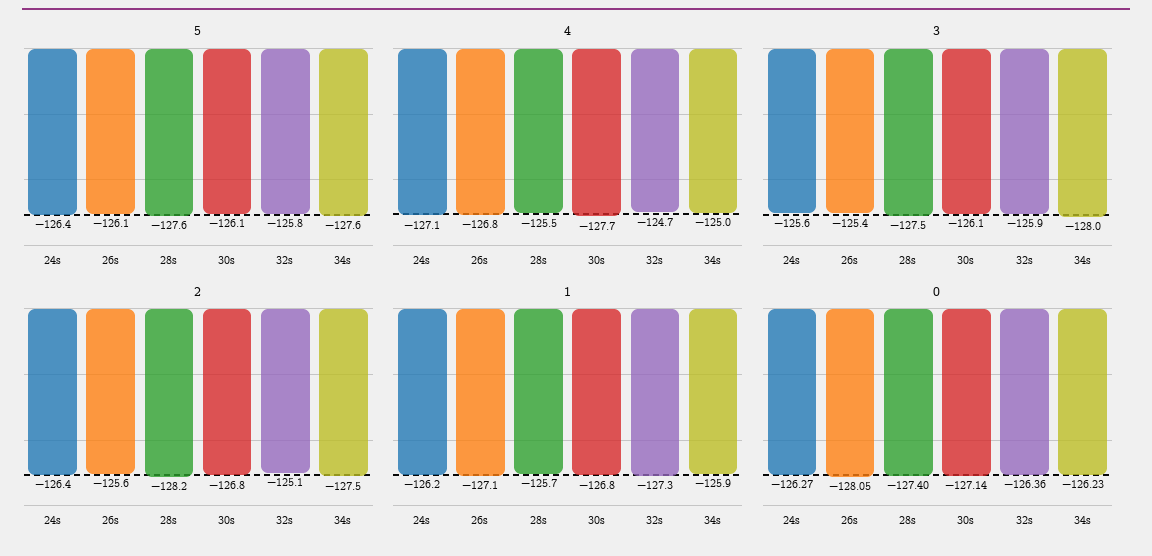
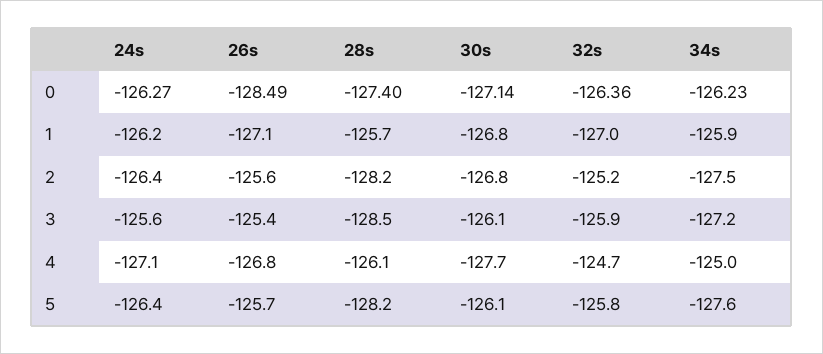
  {
    "5": {
      "24s": -126.4,
-     "26s": -126.1,
+     "26s": -125.7,
-     "28s": -127.6,
+     "28s": -128.2,
      "30s": -126.1,
      "32s": -125.8,
      "34s": -127.6
    },
    "4": {
      "24s": -127.1,
      "26s": -126.8,
-     "28s": -125.5,
+     "28s": -126.1,
      "30s": -127.7,
      "32s": -124.7,
      "34s": -125
    },
    "3": {
      "24s": -125.6,
      "26s": -125.4,
-     "28s": -127.5,
+     "28s": -128.5,
      "30s": -126.1,
      "32s": -125.9,
-     "34s": -128
+     "34s": -127.2
    },
    "2": {
      "24s": -126.4,
      "26s": -125.6,
      "28s": -128.2,
      "30s": -126.8,
-     "32s": -125.1,
+     "32s": -125.2,
      "34s": -127.5
    },
    "1": {
      "24s": -126.2,
      "26s": -127.1,
      "28s": -125.7,
      "30s": -126.8,
-     "32s": -127.3,
+     "32s": -127,
      "34s": -125.9
    },
    "0": {
      "24s": -126.27,
-     "26s": -128.05,
+     "26s": -128.49,
      "28s": -127.4,
      "30s": -127.14,
      "32s": -126.36,
      "34s": -126.23
    }
  }

